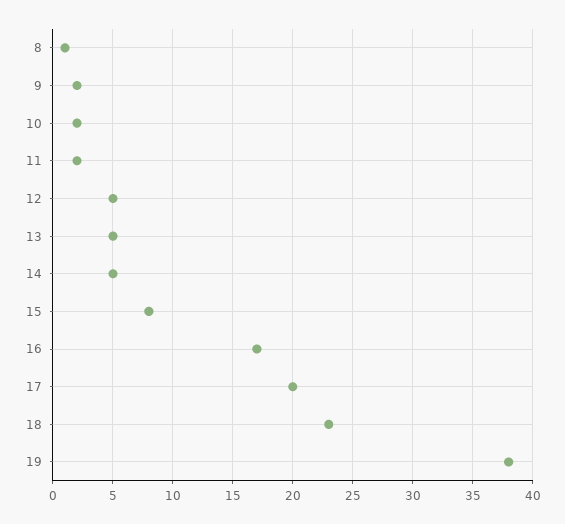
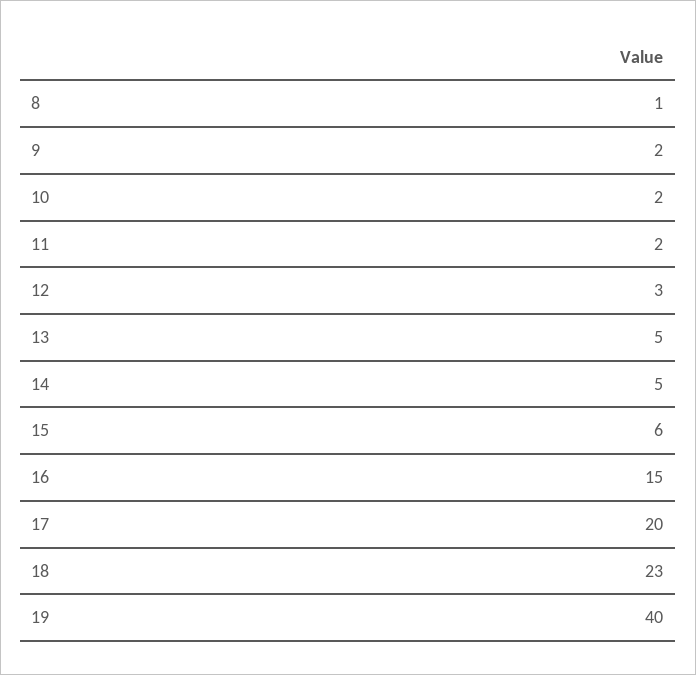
  {
    "8": 1,
    "9": 2,
    "10": 2,
    "11": 2,
-   "12": 5,
+   "12": 3,
    "13": 5,
    "14": 5,
-   "15": 8,
+   "15": 6,
-   "16": 17,
+   "16": 15,
    "17": 20,
    "18": 23,
-   "19": 38
+   "19": 40
  }

